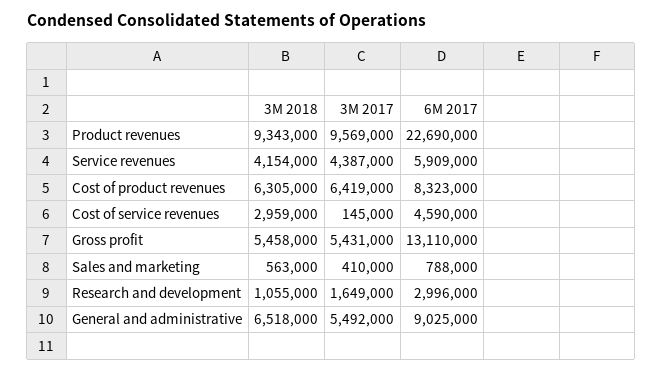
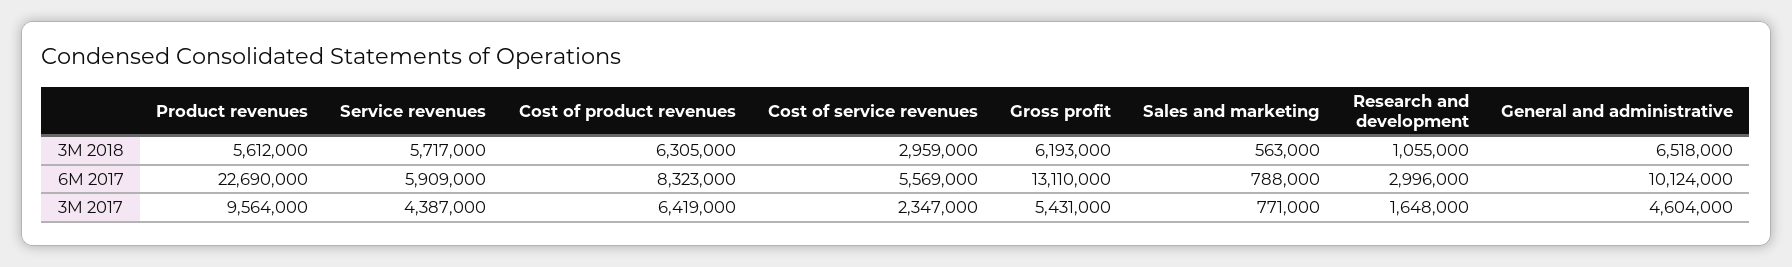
  {
    "3M 2018": {
-     "Product revenues": 9343000,
+     "Product revenues": 5612000,
-     "Service revenues": 4154000,
+     "Service revenues": 5717000,
      "Cost of product revenues": 6305000,
      "Cost of service revenues": 2959000,
-     "Gross profit": 5458000,
+     "Gross profit": 6193000,
      "Sales and marketing": 563000,
      "Research and development": 1055000,
      "General and administrative": 6518000
    },
    "3M 2017": {
-     "Product revenues": 9569000,
+     "Product revenues": 9564000,
      "Service revenues": 4387000,
      "Cost of product revenues": 6419000,
-     "Cost of service revenues": 145000,
+     "Cost of service revenues": 2347000,
      "Gross profit": 5431000,
-     "Sales and marketing": 410000,
+     "Sales and marketing": 771000,
-     "Research and development": 1649000,
+     "Research and development": 1648000,
-     "General and administrative": 5492000
+     "General and administrative": 4604000
    },
    "6M 2017": {
      "Product revenues": 22690000,
      "Service revenues": 5909000,
      "Cost of product revenues": 8323000,
-     "Cost of service revenues": 4590000,
+     "Cost of service revenues": 5569000,
      "Gross profit": 13110000,
      "Sales and marketing": 788000,
      "Research and development": 2996000,
-     "General and administrative": 9025000
+     "General and administrative": 10124000
    }
  }

